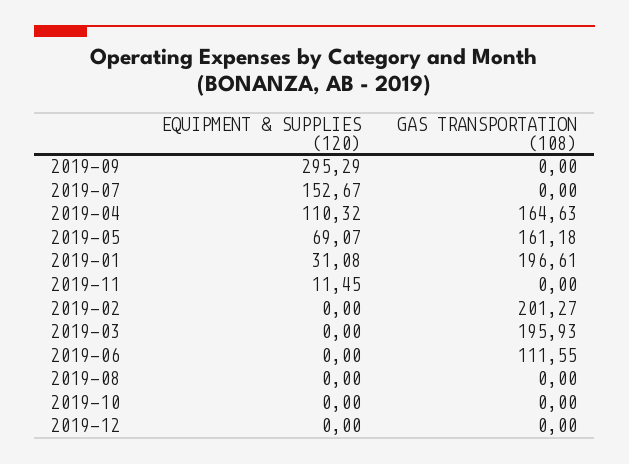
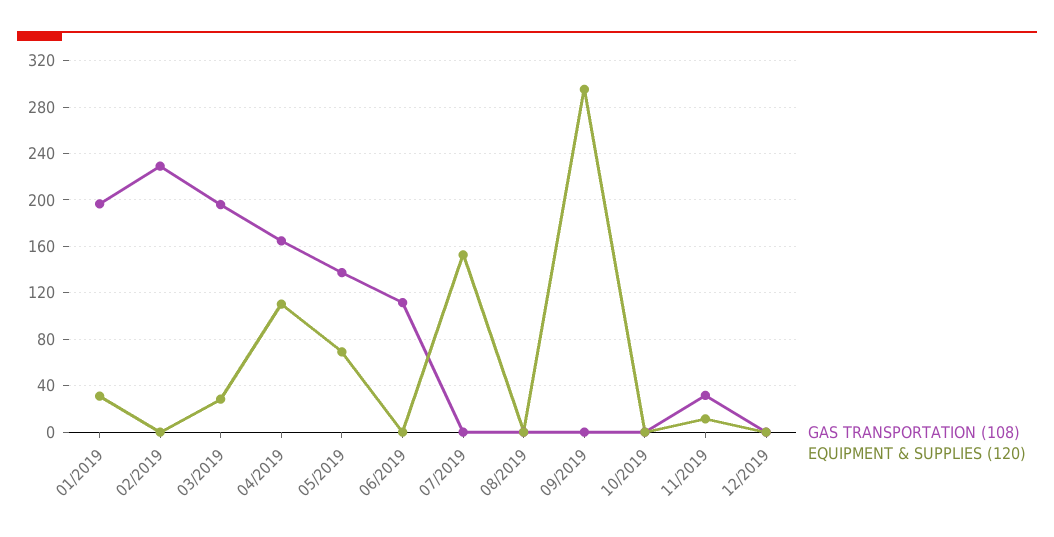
  {
    "EQUIPMENT & SUPPLIES (120)": {
      "2019-09": 295.29,
      "2019-07": 152.67,
      "2019-04": 110.32,
      "2019-05": 69.07,
      "2019-01": 31.08,
      "2019-11": 11.45,
      "2019-02": 0,
-     "2019-03": 0,
+     "2019-03": 30,
      "2019-06": 0,
      "2019-08": 0,
      "2019-10": 0,
      "2019-12": 0
    },
    "GAS TRANSPORTATION (108)": {
      "2019-09": 0,
      "2019-07": 0,
      "2019-04": 164.63,
-     "2019-05": 161.18,
+     "2019-05": 140,
      "2019-01": 196.61,
-     "2019-11": 0,
+     "2019-11": 30,
-     "2019-02": 201.27,
+     "2019-02": 230,
      "2019-03": 195.93,
      "2019-06": 111.55,
      "2019-08": 0,
      "2019-10": 0,
      "2019-12": 0
    }
  }

